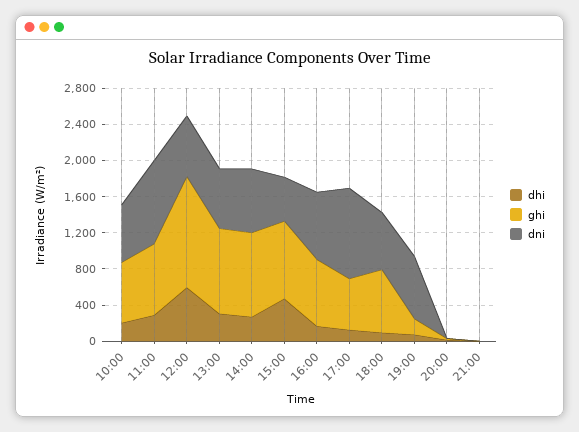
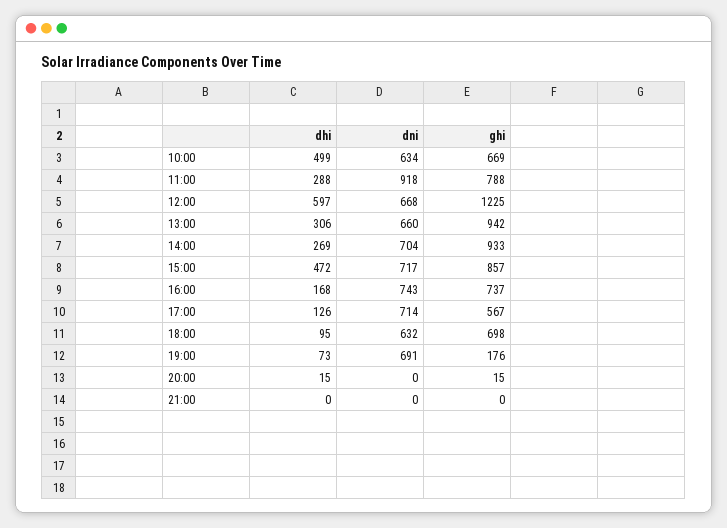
  {
    "dhi": {
-     "10:00": 200,
+     "10:00": 499,
      "11:00": 288,
      "12:00": 597,
      "13:00": 306,
      "14:00": 269,
      "15:00": 472,
      "16:00": 168,
      "17:00": 126,
      "18:00": 95,
      "19:00": 73,
      "20:00": 15,
      "21:00": 0
    },
    "ghi": {
      "10:00": 669,
      "11:00": 788,
      "12:00": 1225,
      "13:00": 942,
      "14:00": 933,
      "15:00": 857,
      "16:00": 737,
      "17:00": 567,
      "18:00": 698,
      "19:00": 176,
      "20:00": 15,
      "21:00": 0
    },
    "dni": {
      "10:00": 634,
      "11:00": 918,
      "12:00": 668,
      "13:00": 660,
      "14:00": 704,
-     "15:00": 500,
+     "15:00": 717,
      "16:00": 743,
-     "17:00": 1000,
+     "17:00": 714,
      "18:00": 632,
      "19:00": 691,
      "20:00": 0,
      "21:00": 0
    }
  }

